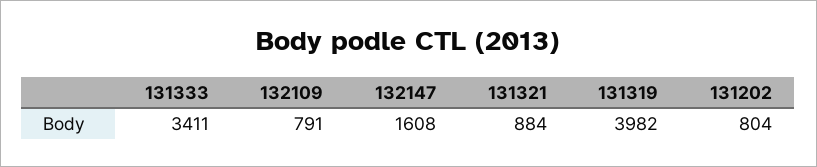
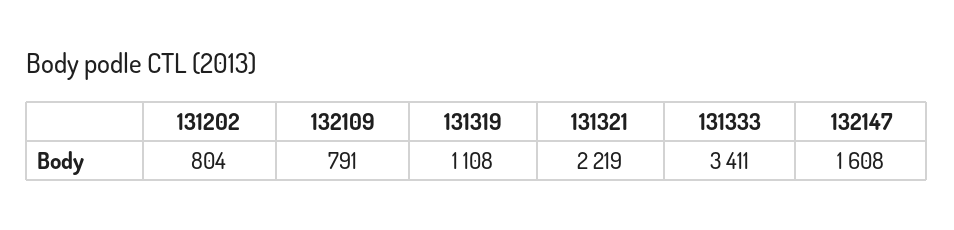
  {
    "131333": 3411,
    "132109": 791,
    "132147": 1608,
-   "131321": 884,
+   "131321": 2219,
-   "131319": 3982,
+   "131319": 1108,
    "131202": 804
  }

